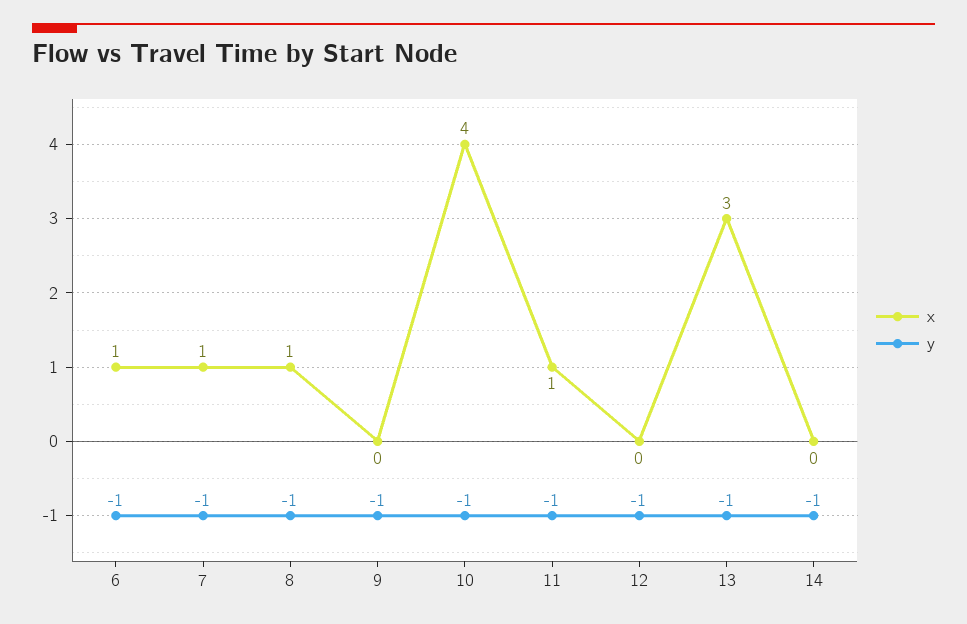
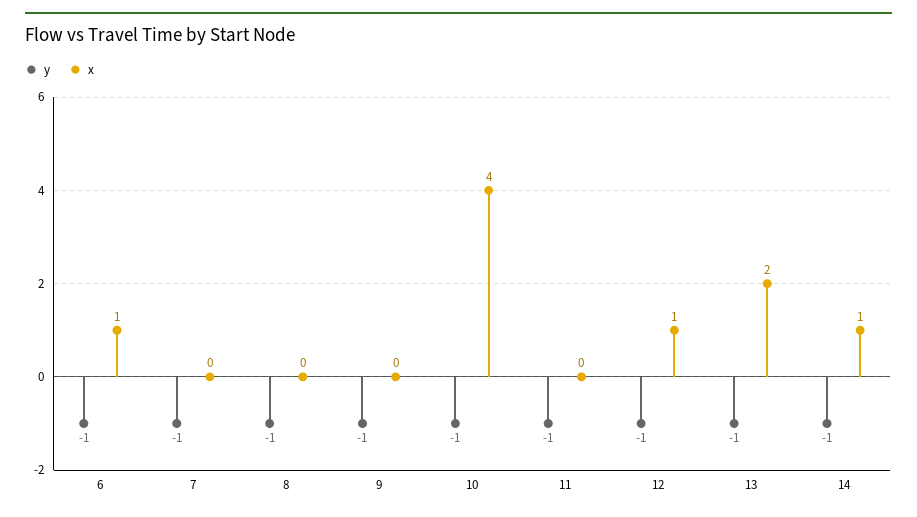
  {
    "x": {
      "6": 1,
-     "7": 1,
+     "7": 0,
-     "8": 1,
+     "8": 0,
      "9": 0,
      "10": 4,
-     "11": 1,
+     "11": 0,
-     "12": 0,
+     "12": 1,
-     "13": 3,
+     "13": 2,
-     "14": 0
+     "14": 1
    },
    "y": {
      "6": -1,
      "7": -1,
      "8": -1,
      "9": -1,
      "10": -1,
      "11": -1,
      "12": -1,
      "13": -1,
      "14": -1
    }
  }

